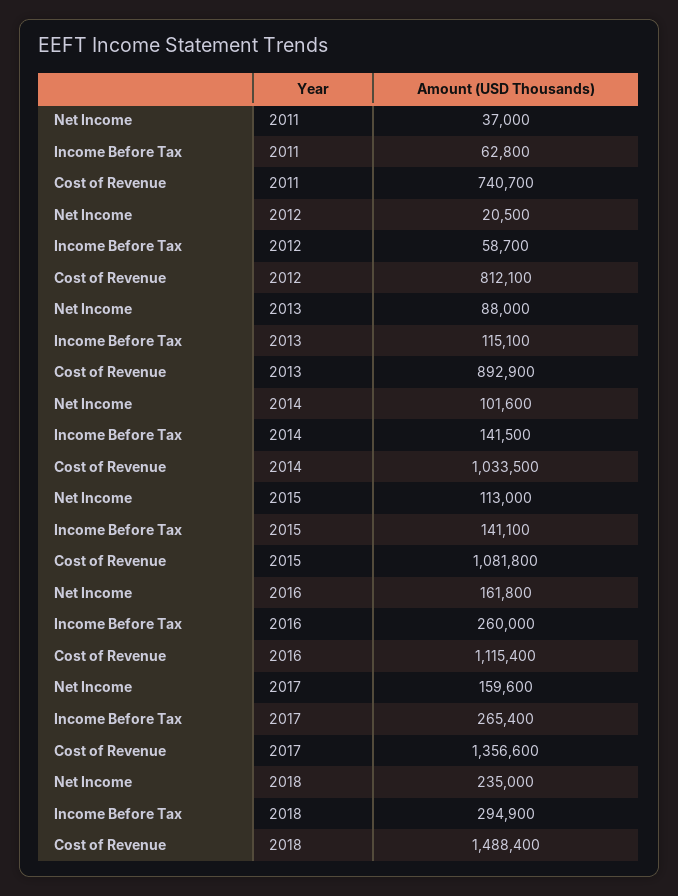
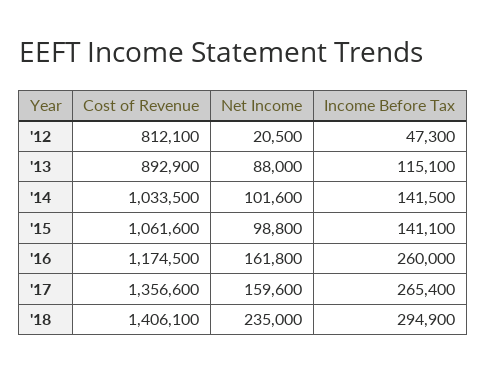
  {
    "Net Income": {
-     "2011": 37000,
      "2012": 20500,
      "2013": 88000,
      "2014": 101600,
-     "2015": 113000,
+     "2015": 98800,
      "2016": 161800,
      "2017": 159600,
      "2018": 235000
    },
    "Income Before Tax": {
-     "2011": 62800,
-     "2012": 58700,
+     "2012": 47300,
      "2013": 115100,
      "2014": 141500,
      "2015": 141100,
      "2016": 260000,
      "2017": 265400,
      "2018": 294900
    },
    "Cost of Revenue": {
-     "2011": 740700,
      "2012": 812100,
      "2013": 892900,
      "2014": 1033500,
-     "2015": 1081800,
+     "2015": 1061600,
-     "2016": 1115400,
+     "2016": 1174500,
      "2017": 1356600,
-     "2018": 1488400
+     "2018": 1406100
    }
  }

